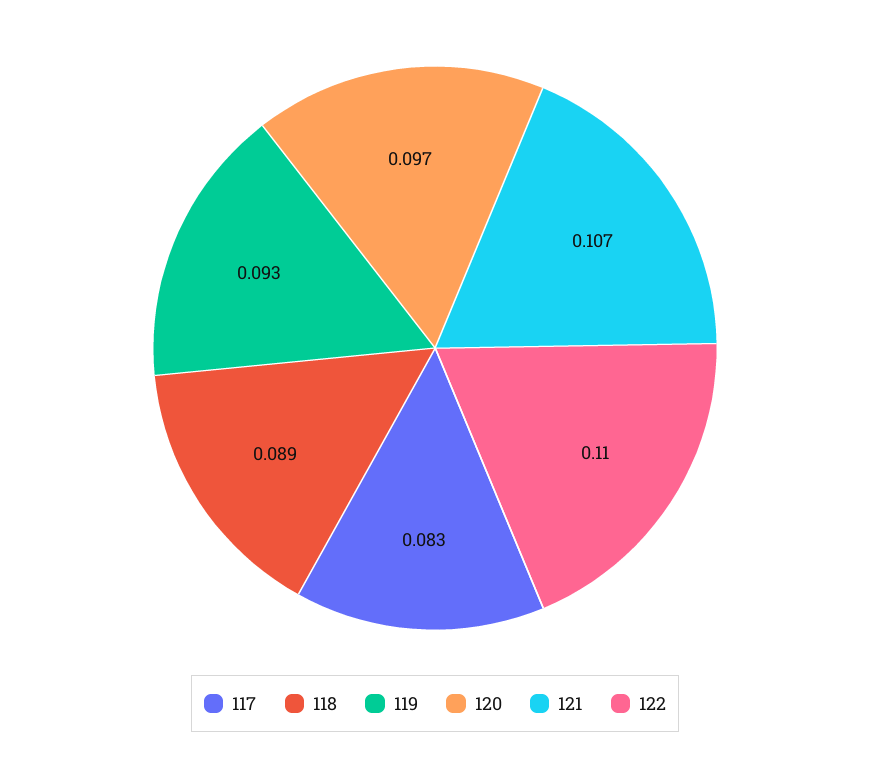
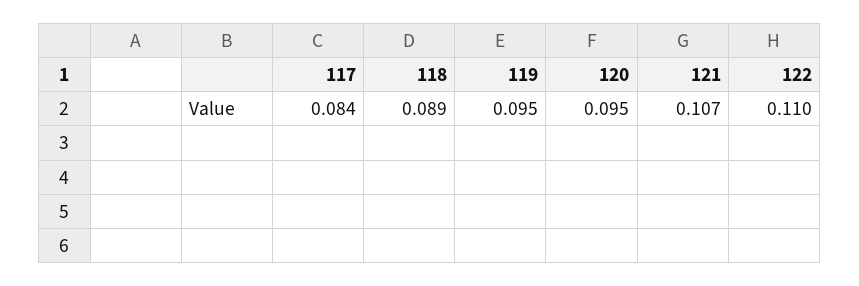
  {
-   "117": 0.083,
+   "117": 0.084,
    "118": 0.089,
-   "119": 0.093,
+   "119": 0.095,
-   "120": 0.097,
+   "120": 0.095,
    "121": 0.107,
    "122": 0.11
  }

